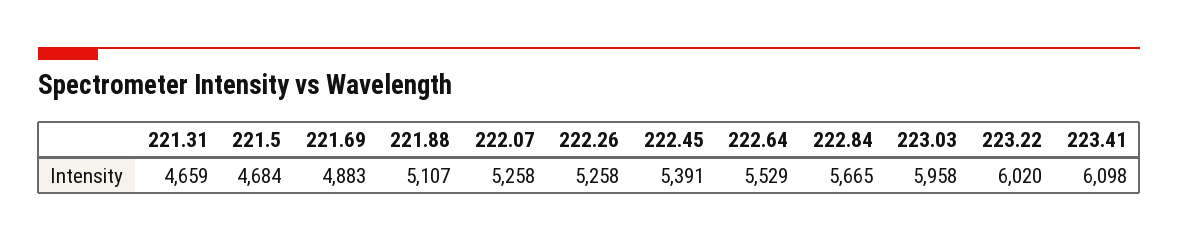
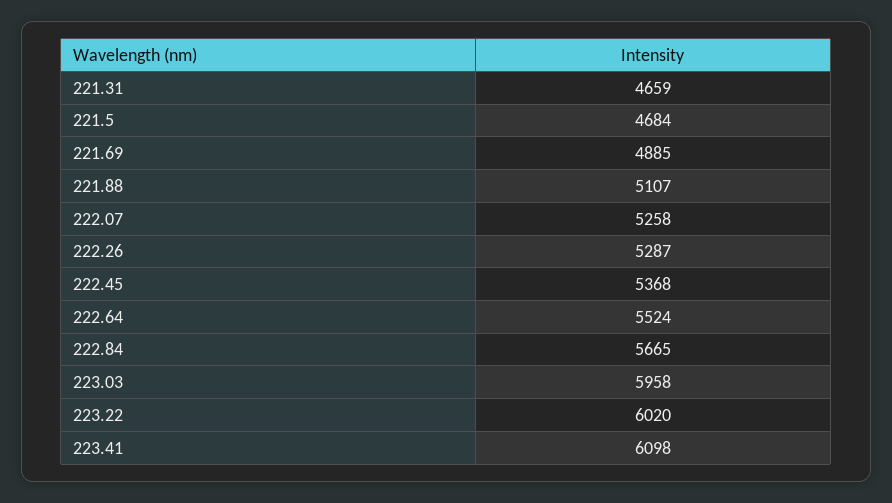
  {
    "221.31": 4659,
    "221.5": 4684,
-   "221.69": 4883,
+   "221.69": 4885,
    "221.88": 5107,
    "222.07": 5258,
-   "222.26": 5258,
+   "222.26": 5287,
-   "222.45": 5391,
+   "222.45": 5368,
-   "222.64": 5529,
+   "222.64": 5524,
    "222.84": 5665,
    "223.03": 5958,
    "223.22": 6020,
    "223.41": 6098
  }

